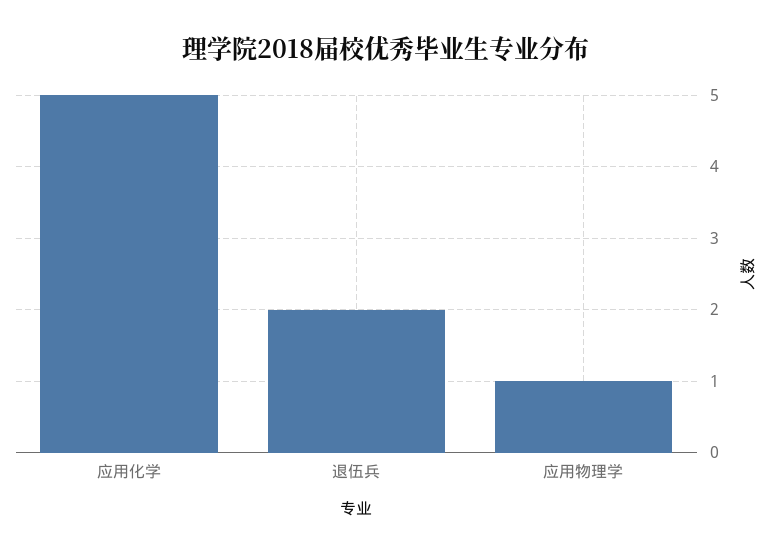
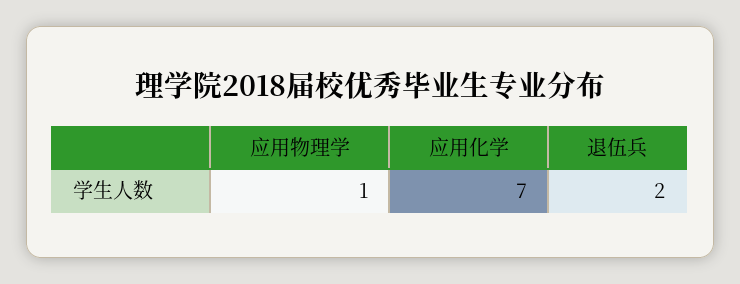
  {
-   "应用化学": 5,
+   "应用化学": 7,
    "退伍兵": 2,
    "应用物理学": 1
  }

